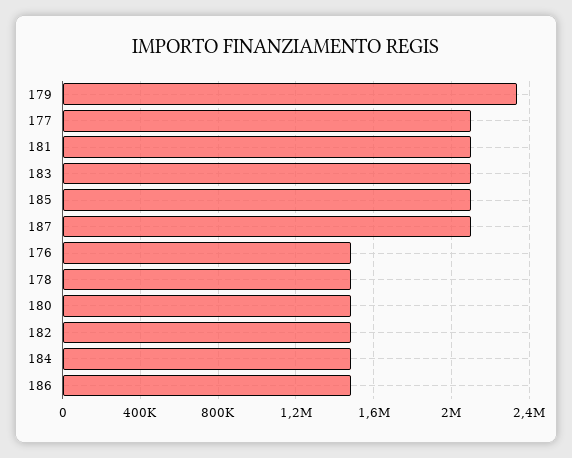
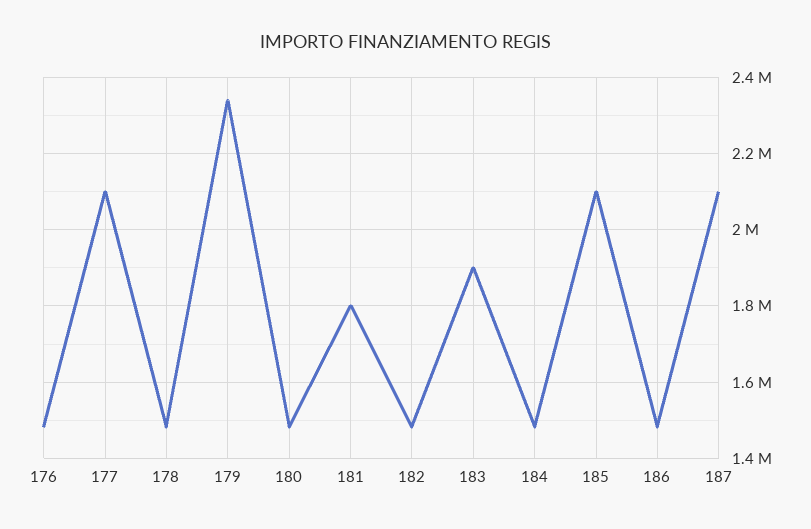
  {
    "179": 2340000,
    "177": 2100000,
-   "181": 2100000,
+   "181": 1800000,
-   "183": 2100000,
+   "183": 1900000,
    "185": 2100000,
    "187": 2100000,
    "176": 1480000,
    "178": 1480000,
    "180": 1480000,
    "182": 1480000,
    "184": 1480000,
    "186": 1480000
  }

